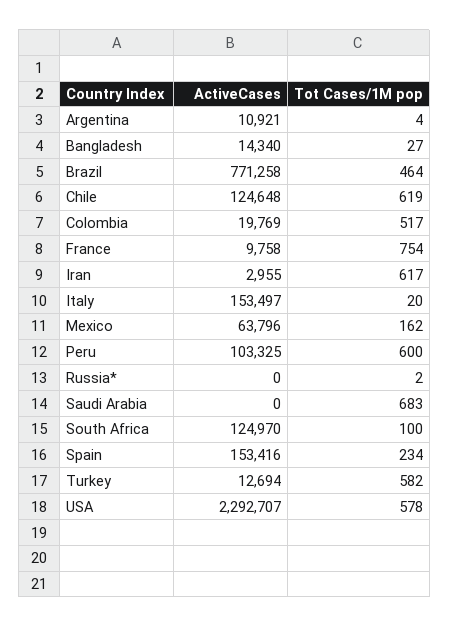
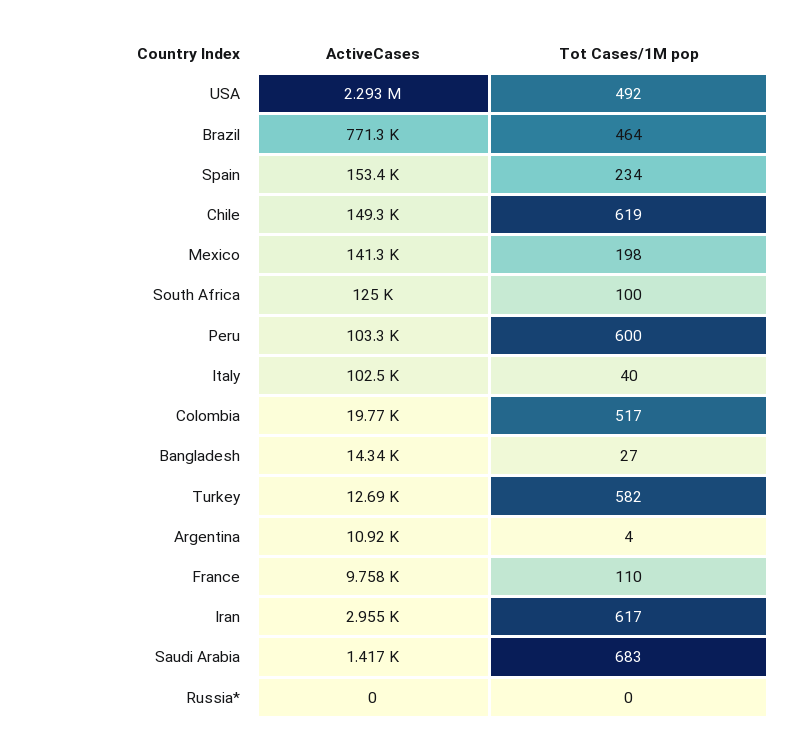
  {
    "ActiveCases": {
      "Argentina": 10921,
      "Bangladesh": 14340,
      "Brazil": 771258,
-     "Chile": 124648,
+     "Chile": 149300,
      "Colombia": 19769,
      "France": 9758,
      "Iran": 2955,
-     "Italy": 153497,
+     "Italy": 102500,
-     "Mexico": 63796,
+     "Mexico": 141300,
      "Peru": 103325,
      "Russia*": 0,
-     "Saudi Arabia": 0,
+     "Saudi Arabia": 1417,
      "South Africa": 124970,
      "Spain": 153416,
      "Turkey": 12694,
      "USA": 2292707
    },
    "Tot Cases/1M pop": {
      "Argentina": 4,
      "Bangladesh": 27,
      "Brazil": 464,
      "Chile": 619,
      "Colombia": 517,
-     "France": 754,
+     "France": 110,
      "Iran": 617,
-     "Italy": 20,
+     "Italy": 40,
-     "Mexico": 162,
+     "Mexico": 198,
      "Peru": 600,
-     "Russia*": 2,
+     "Russia*": 0,
      "Saudi Arabia": 683,
      "South Africa": 100,
      "Spain": 234,
      "Turkey": 582,
-     "USA": 578
+     "USA": 492
    }
  }

